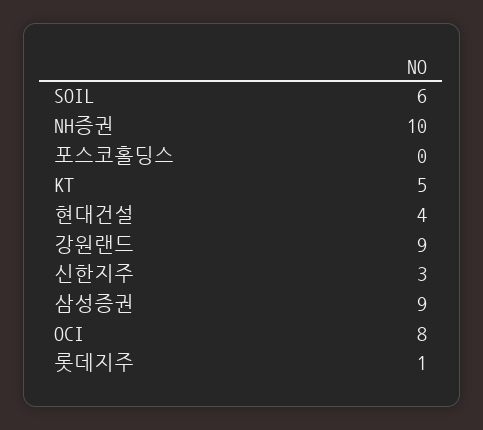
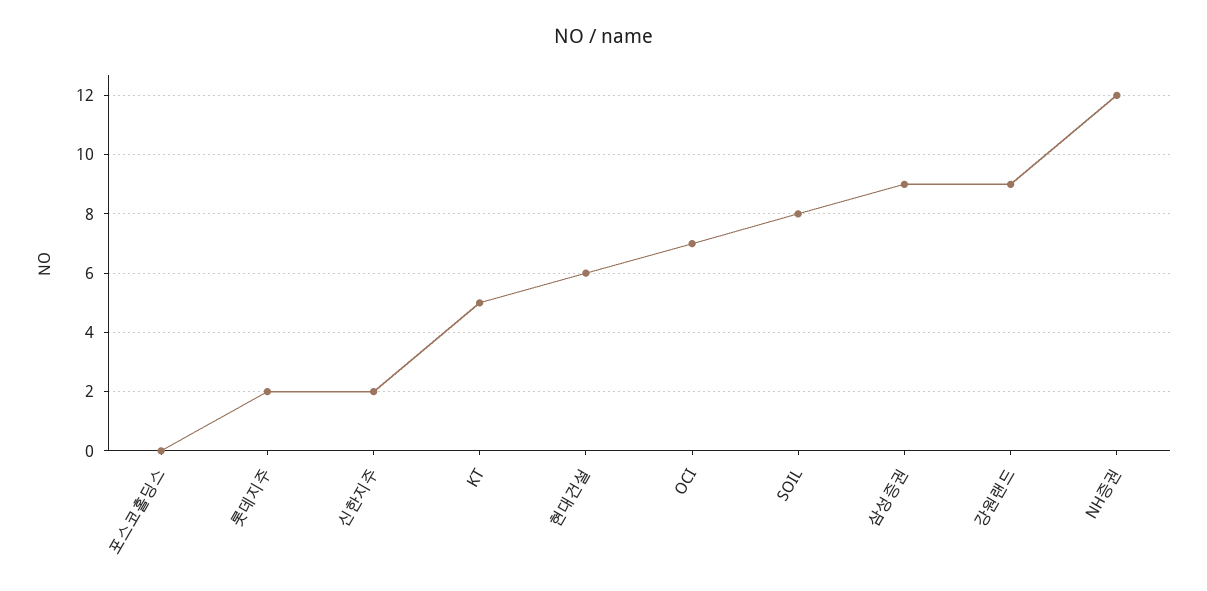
  {
-   "SOIL": 6,
+   "SOIL": 8,
-   "NH증권": 10,
+   "NH증권": 12,
    "포스코홀딩스": 0,
    "KT": 5,
-   "현대건설": 4,
+   "현대건설": 6,
    "강원랜드": 9,
-   "신한지주": 3,
+   "신한지주": 2,
    "삼성증권": 9,
-   "OCI": 8,
+   "OCI": 7,
-   "롯데지주": 1
+   "롯데지주": 2
  }

